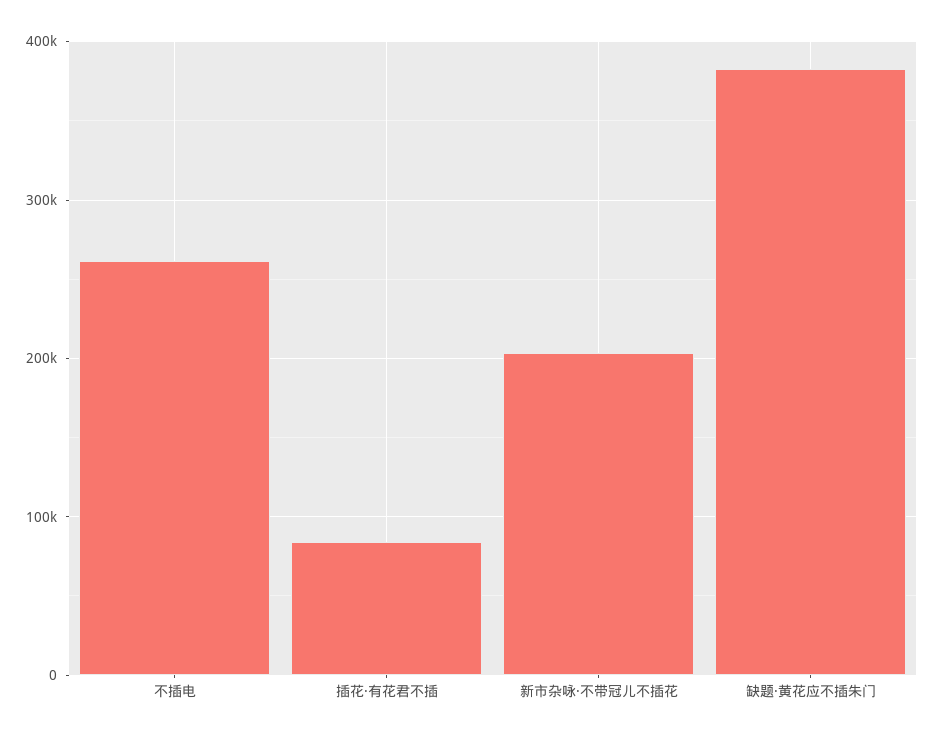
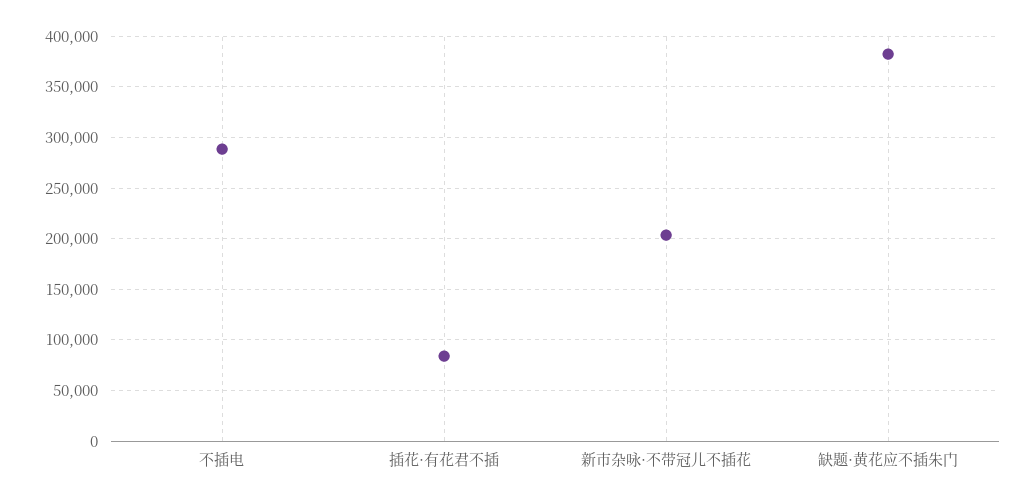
  {
-   "不插电": 260000,
+   "不插电": 290000,
    "插花·有花君不插": 80000,
    "新市杂咏·不带冠儿不插花": 200000,
    "缺题·黄花应不插朱门": 380000
  }

